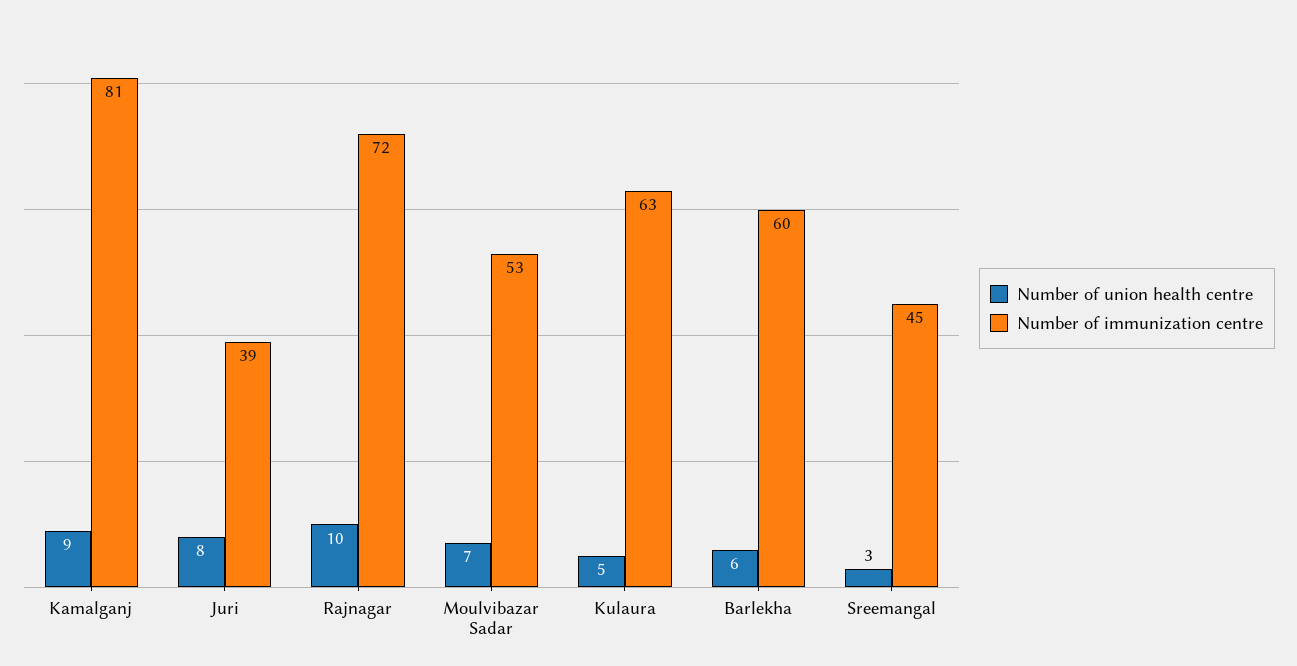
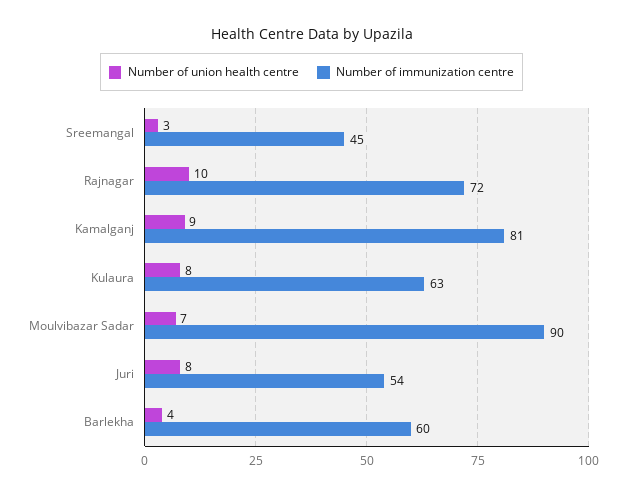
  {
    "Number of union health centre": {
      "Kamalganj": 9,
      "Juri": 8,
      "Rajnagar": 10,
      "Moulvibazar Sadar": 7,
-     "Kulaura": 5,
+     "Kulaura": 8,
-     "Barlekha": 6,
+     "Barlekha": 4,
      "Sreemangal": 3
    },
    "Number of immunization centre": {
      "Kamalganj": 81,
-     "Juri": 39,
+     "Juri": 54,
      "Rajnagar": 72,
-     "Moulvibazar Sadar": 53,
+     "Moulvibazar Sadar": 90,
      "Kulaura": 63,
      "Barlekha": 60,
      "Sreemangal": 45
    }
  }

